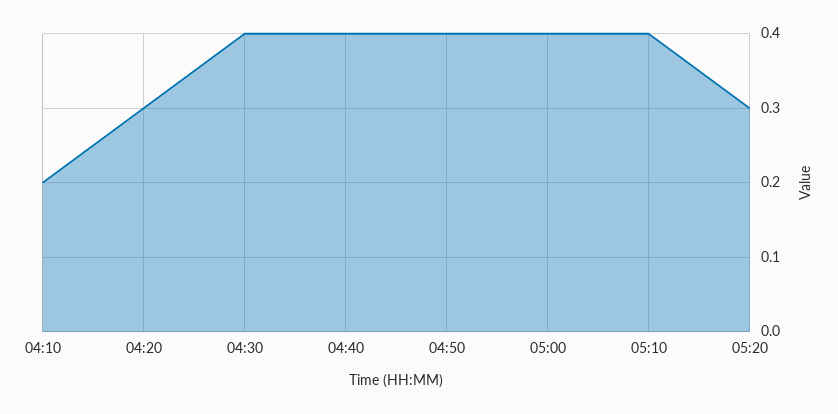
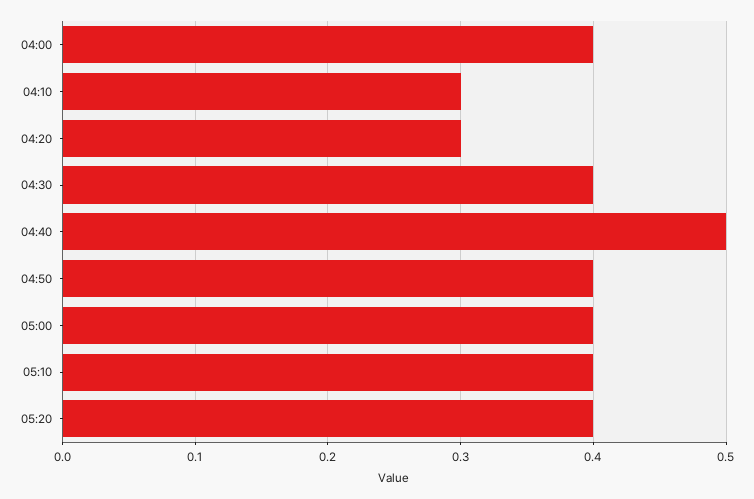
  {
-   "04:10": 0.2,
+   "04:10": 0.3,
    "04:20": 0.3,
    "04:30": 0.4,
-   "04:40": 0.4,
+   "04:40": 0.5,
    "04:50": 0.4,
    "05:00": 0.4,
    "05:10": 0.4,
-   "05:20": 0.3
+   "05:20": 0.4,
+   "04:00": 0.4
  }

